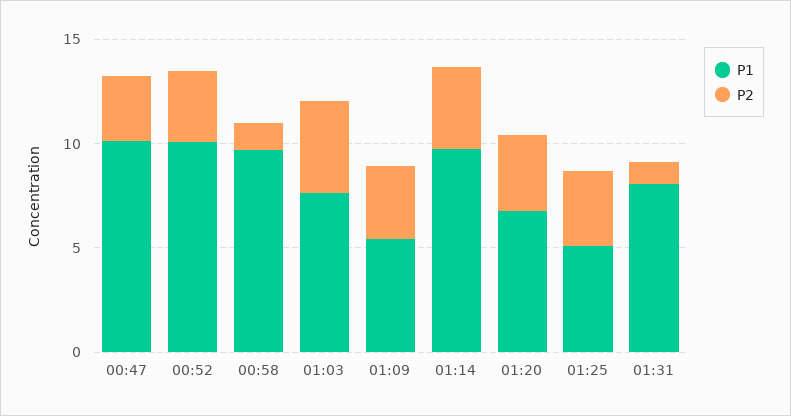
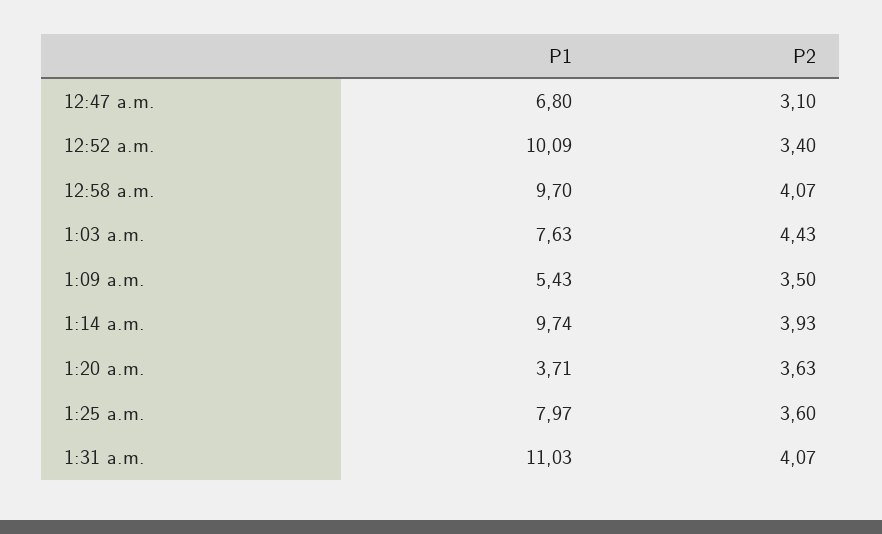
  {
    "P1": {
-     "00:47": 10,
+     "00:47": 6.8,
      "00:52": 10.09,
      "00:58": 9.7,
      "01:03": 7.63,
      "01:09": 5.43,
      "01:14": 9.74,
-     "01:20": 7,
+     "01:20": 3.71,
-     "01:25": 5,
+     "01:25": 7.97,
-     "01:31": 8
+     "01:31": 11.03
    },
    "P2": {
      "00:47": 3.1,
      "00:52": 3.4,
-     "00:58": 1,
+     "00:58": 4.07,
      "01:03": 4.43,
      "01:09": 3.5,
      "01:14": 3.93,
      "01:20": 3.63,
      "01:25": 3.6,
-     "01:31": 1
+     "01:31": 4.07
    }
  }

